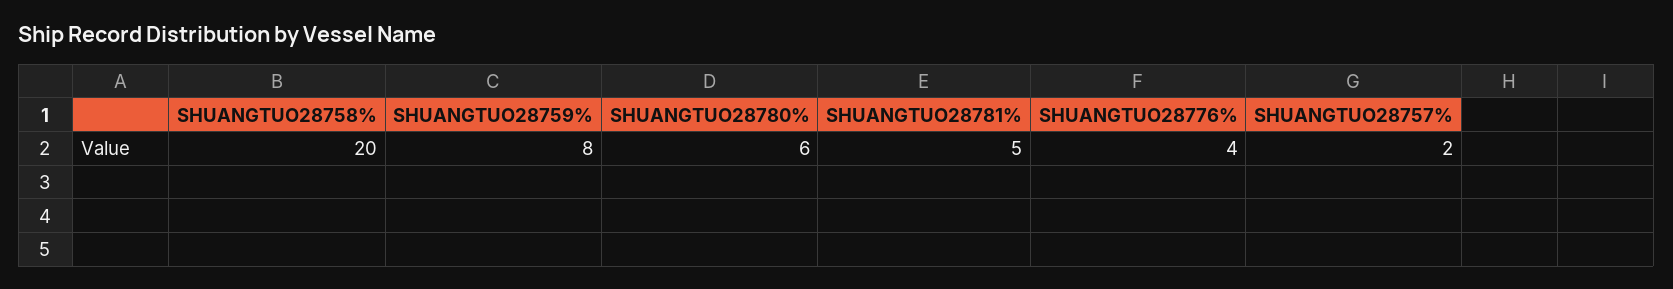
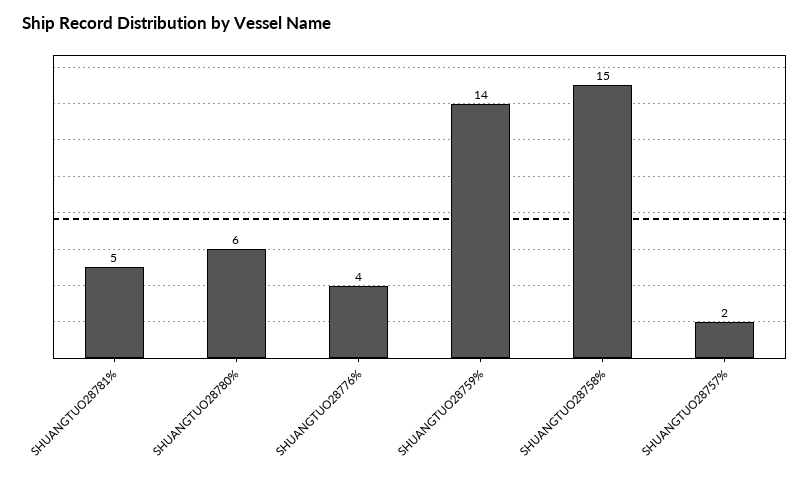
  {
-   "SHUANGTUO28758%": 20,
+   "SHUANGTUO28758%": 15,
-   "SHUANGTUO28759%": 8,
+   "SHUANGTUO28759%": 14,
    "SHUANGTUO28780%": 6,
    "SHUANGTUO28781%": 5,
    "SHUANGTUO28776%": 4,
    "SHUANGTUO28757%": 2
  }

